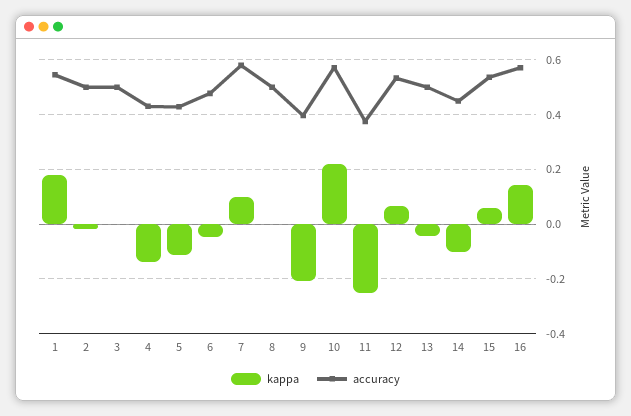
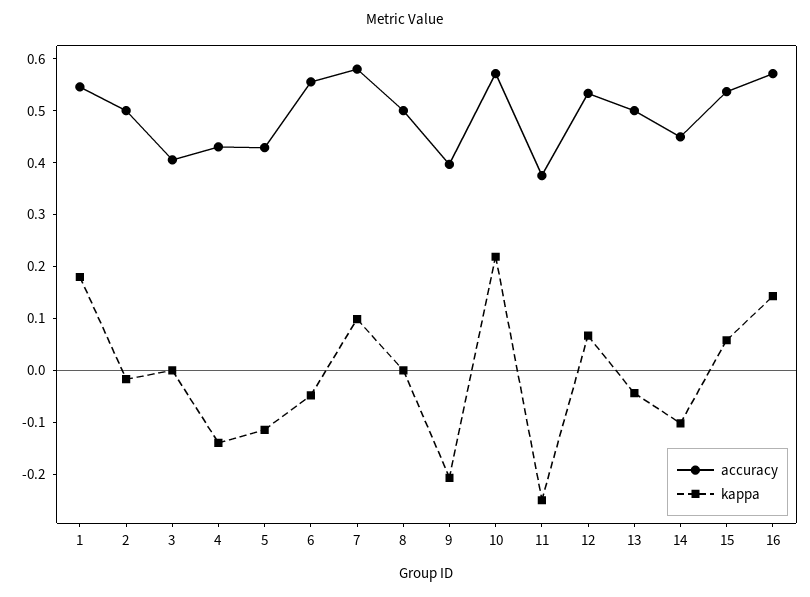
  {
    "kappa": {
      "1": 0.18,
      "2": -0.02,
      "3": 0,
      "4": -0.14,
      "5": -0.12,
      "6": -0.04,
      "7": 0.1,
      "8": 0,
      "9": -0.2,
      "10": 0.22,
      "11": -0.26,
      "12": 0.06,
      "13": -0.04,
      "14": -0.1,
      "15": 0.06,
      "16": 0.14
    },
    "accuracy": {
      "1": 0.54,
      "2": 0.5,
-     "3": 0.5,
+     "3": 0.4,
      "4": 0.44,
      "5": 0.42,
-     "6": 0.475,
+     "6": 0.56,
      "7": 0.58,
      "8": 0.5,
      "9": 0.4,
      "10": 0.58,
      "11": 0.38,
      "12": 0.54,
      "13": 0.5,
      "14": 0.44,
      "15": 0.54,
      "16": 0.58
    }
  }

